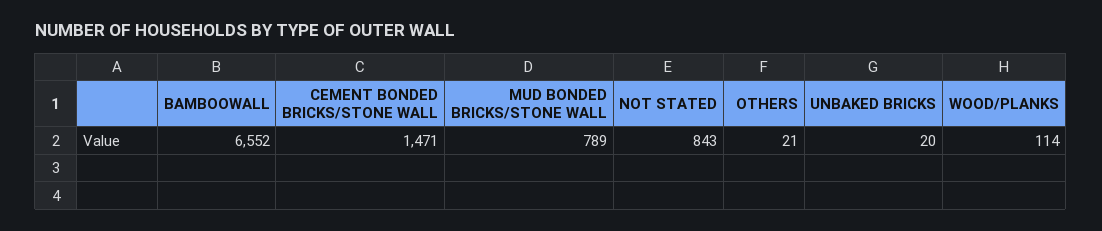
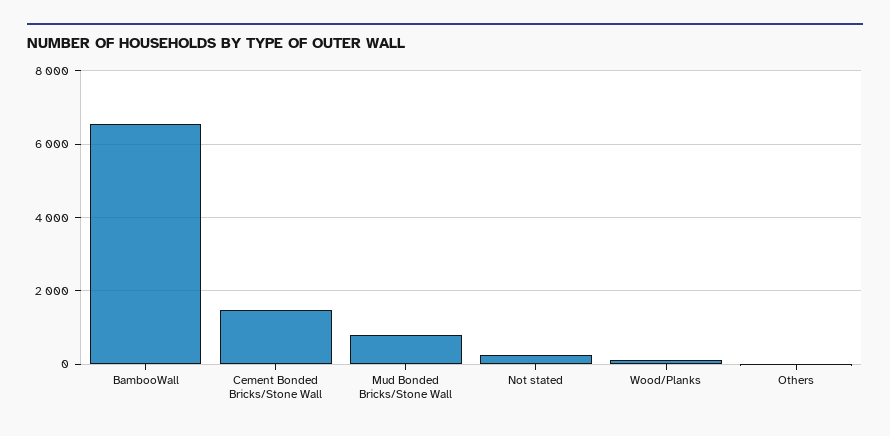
  {
    "BAMBOOWALL": 6552,
    "CEMENT BONDED BRICKS/STONE WALL": 1471,
    "MUD BONDED BRICKS/STONE WALL": 789,
-   "NOT STATED": 843,
+   "NOT STATED": 200,
    "OTHERS": 21,
-   "UNBAKED BRICKS": 20,
    "WOOD/PLANKS": 114
  }

